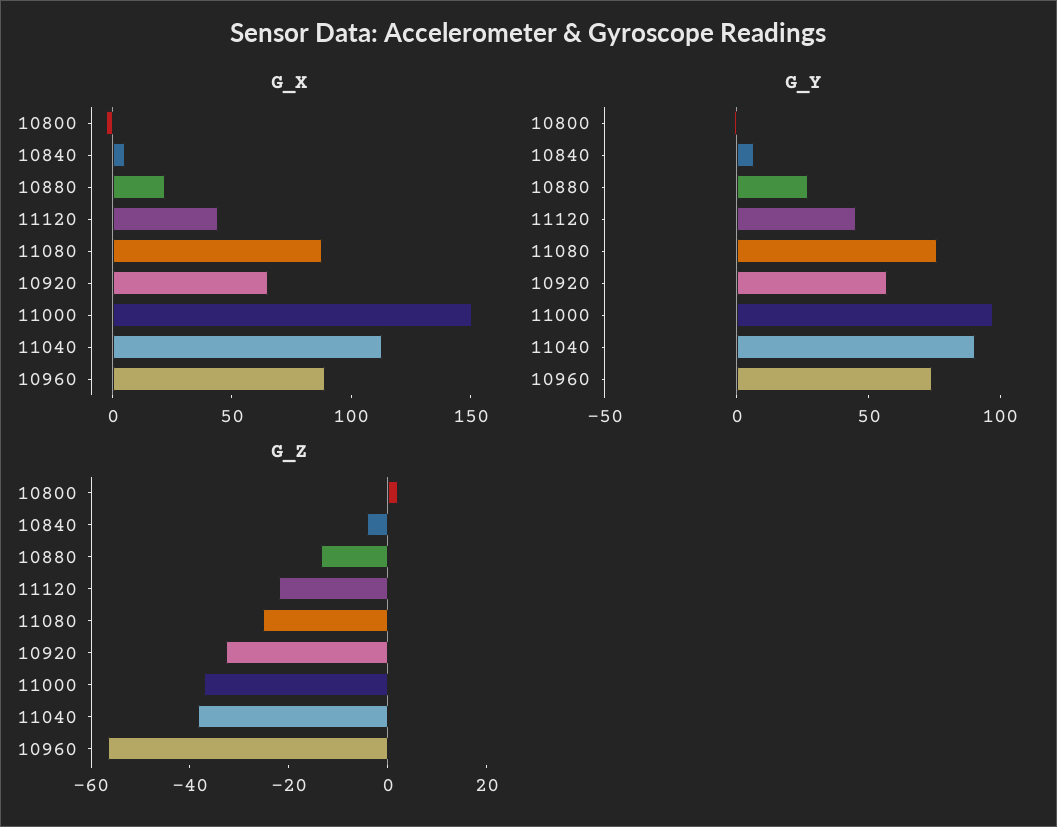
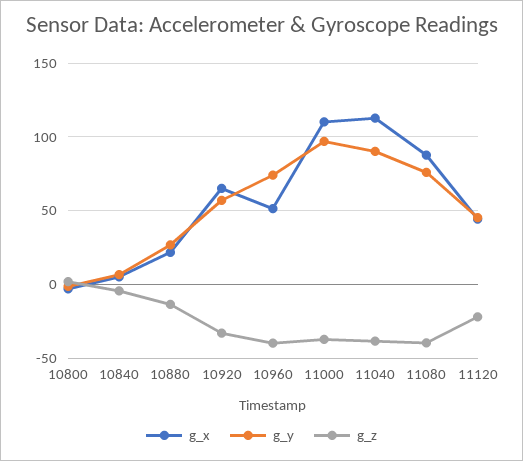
  {
    "G_X": {
      "10800": -5,
      "10840": 5,
      "10880": 20,
      "11120": 45,
      "11080": 90,
      "10920": 65,
-     "11000": 150,
+     "11000": 110,
      "11040": 115,
-     "10960": 90
+     "10960": 50
    },
    "G_Y": {
      "10800": 0,
      "10840": 5,
      "10880": 25,
      "11120": 45,
      "11080": 75,
      "10920": 55,
      "11000": 95,
      "11040": 90,
      "10960": 75
    },
    "G_Z": {
      "10800": 0,
      "10840": -5,
      "10880": -15,
      "11120": -20,
-     "11080": -25,
+     "11080": -40,
      "10920": -35,
      "11000": -35,
      "11040": -40,
-     "10960": -55
+     "10960": -40
    }
  }

